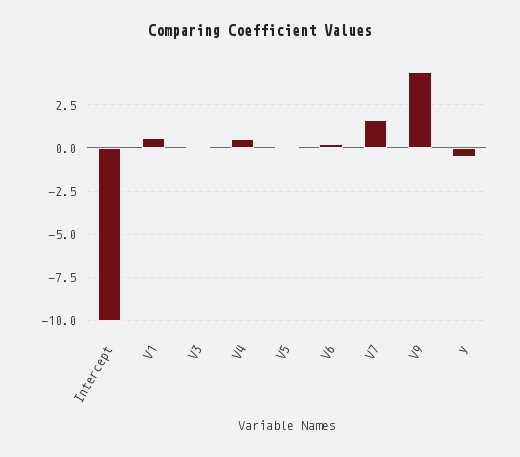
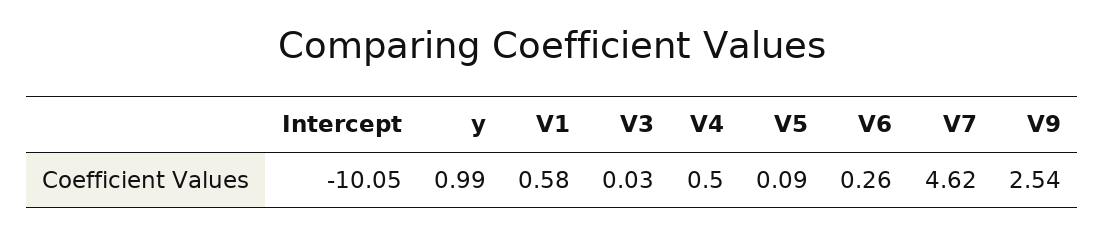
  {
    "Intercept": -10.05,
    "V1": 0.58,
    "V3": 0.03,
    "V4": 0.5,
    "V5": 0.09,
    "V6": 0.26,
-   "V7": 1.5,
+   "V7": 4.62,
-   "V9": 4.5,
+   "V9": 2.54,
-   "y": -0.5
+   "y": 0.99
  }

